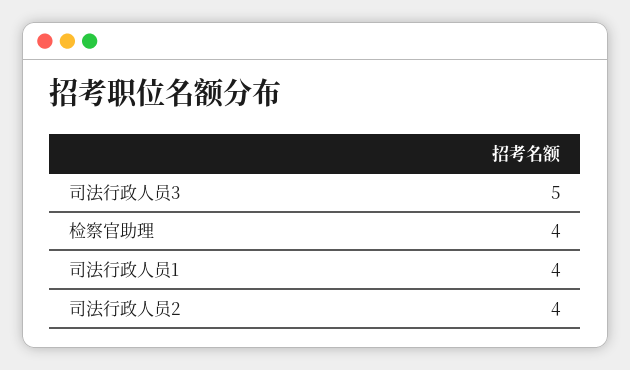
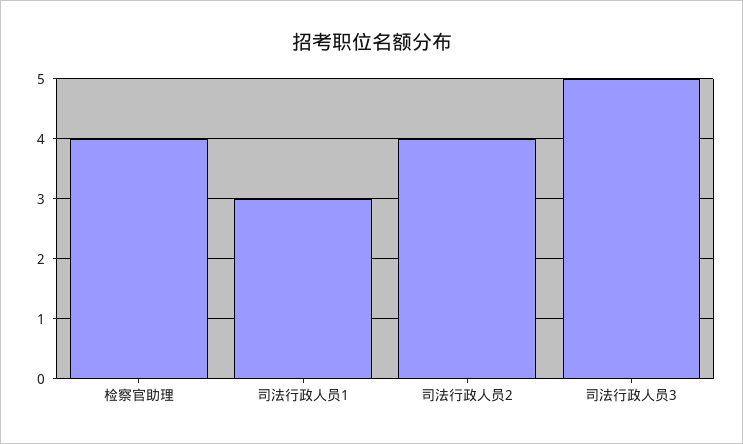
  {
    "司法行政人员3": 5,
    "检察官助理": 4,
-   "司法行政人员1": 4,
+   "司法行政人员1": 3,
    "司法行政人员2": 4
  }

